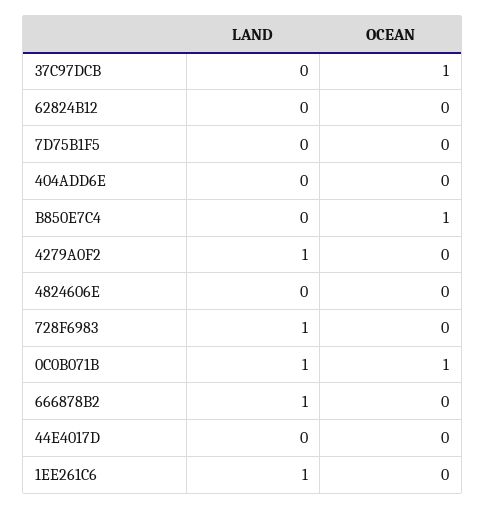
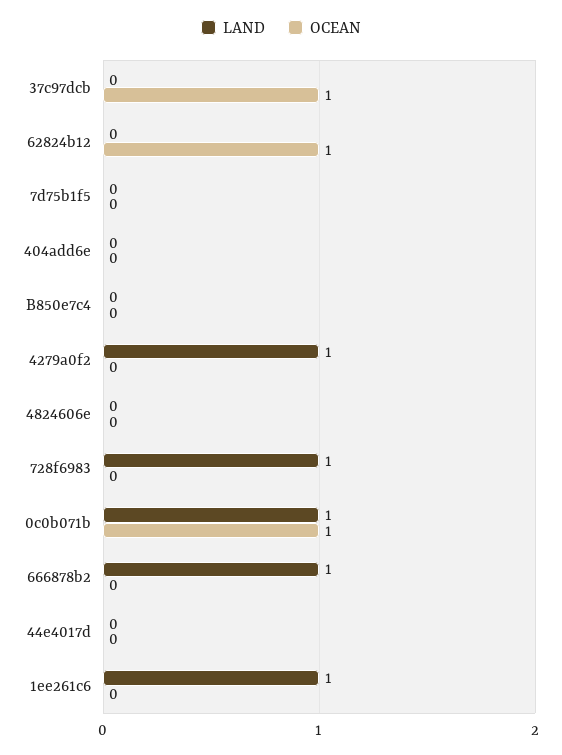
  {
    "LAND": {
      "37C97DCB": 0,
      "62824B12": 0,
      "7D75B1F5": 0,
      "404ADD6E": 0,
      "B850E7C4": 0,
      "4279A0F2": 1,
      "4824606E": 0,
      "728F6983": 1,
      "0C0B071B": 1,
      "666878B2": 1,
      "44E4017D": 0,
      "1EE261C6": 1
    },
    "OCEAN": {
      "37C97DCB": 1,
-     "62824B12": 0,
+     "62824B12": 1,
      "7D75B1F5": 0,
      "404ADD6E": 0,
-     "B850E7C4": 1,
+     "B850E7C4": 0,
      "4279A0F2": 0,
      "4824606E": 0,
      "728F6983": 0,
      "0C0B071B": 1,
      "666878B2": 0,
      "44E4017D": 0,
      "1EE261C6": 0
    }
  }

